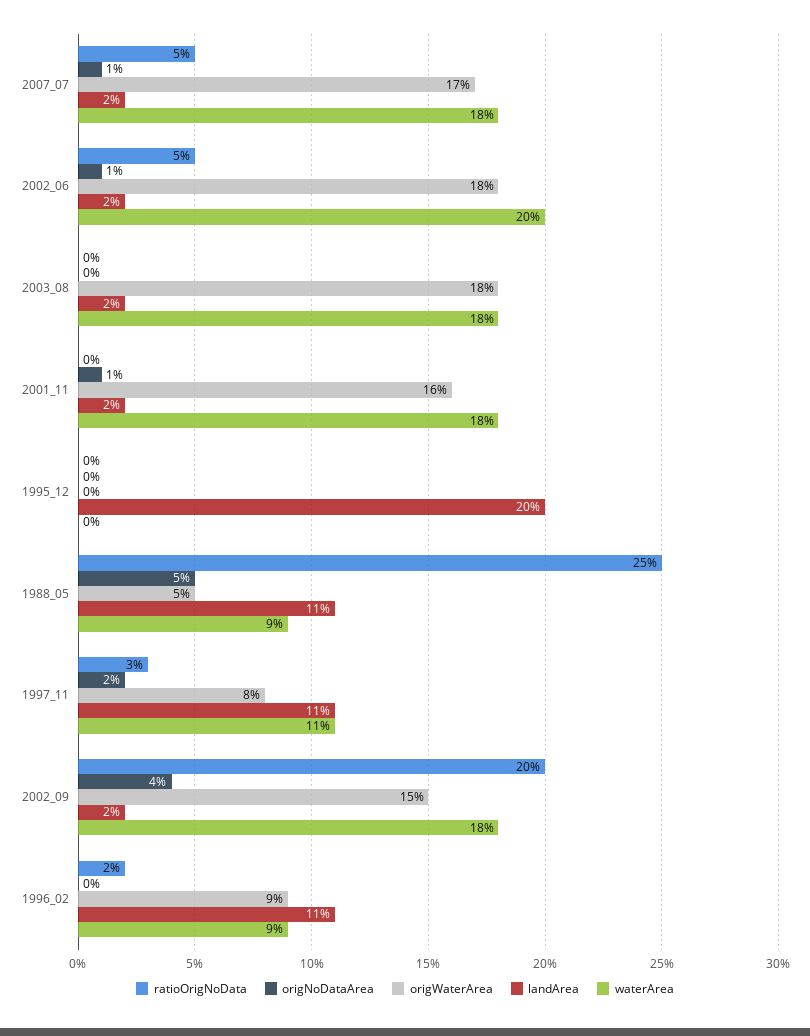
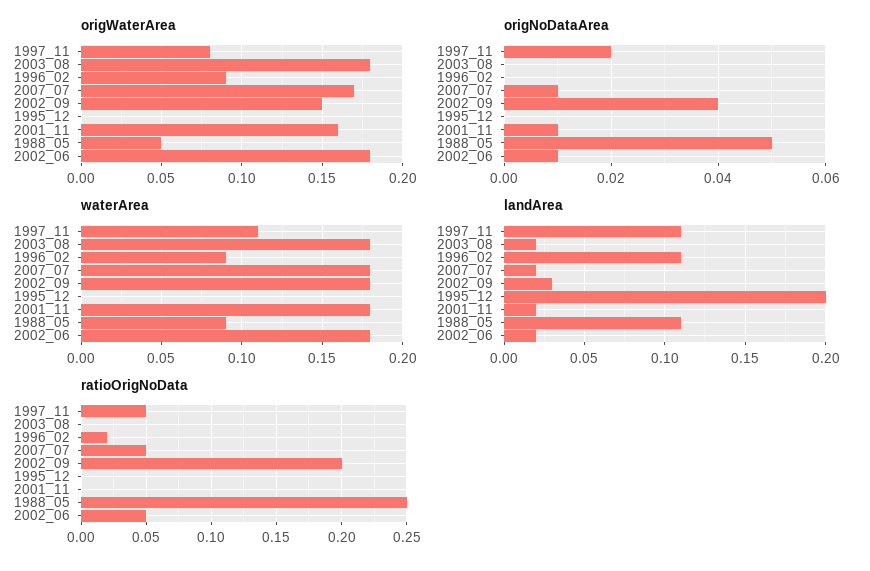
  {
    "ratioOrigNoData": {
      "2007_07": 0.05,
      "2002_06": 0.05,
      "2003_08": 0,
      "2001_11": 0,
      "1995_12": 0,
      "1988_05": 0.25,
-     "1997_11": 0.03,
+     "1997_11": 0.05,
      "2002_09": 0.2,
      "1996_02": 0.02
    },
    "origNoDataArea": {
      "2007_07": 0.01,
      "2002_06": 0.01,
      "2003_08": 0,
      "2001_11": 0.01,
      "1995_12": 0,
      "1988_05": 0.05,
      "1997_11": 0.02,
      "2002_09": 0.04,
      "1996_02": 0
    },
    "origWaterArea": {
      "2007_07": 0.17,
      "2002_06": 0.18,
      "2003_08": 0.18,
      "2001_11": 0.16,
      "1995_12": 0,
      "1988_05": 0.05,
      "1997_11": 0.08,
      "2002_09": 0.15,
      "1996_02": 0.09
    },
    "landArea": {
      "2007_07": 0.02,
      "2002_06": 0.02,
      "2003_08": 0.02,
      "2001_11": 0.02,
      "1995_12": 0.2,
      "1988_05": 0.11,
      "1997_11": 0.11,
-     "2002_09": 0.02,
+     "2002_09": 0.03,
      "1996_02": 0.11
    },
    "waterArea": {
      "2007_07": 0.18,
-     "2002_06": 0.2,
+     "2002_06": 0.18,
      "2003_08": 0.18,
      "2001_11": 0.18,
      "1995_12": 0,
      "1988_05": 0.09,
      "1997_11": 0.11,
      "2002_09": 0.18,
      "1996_02": 0.09
    }
  }

